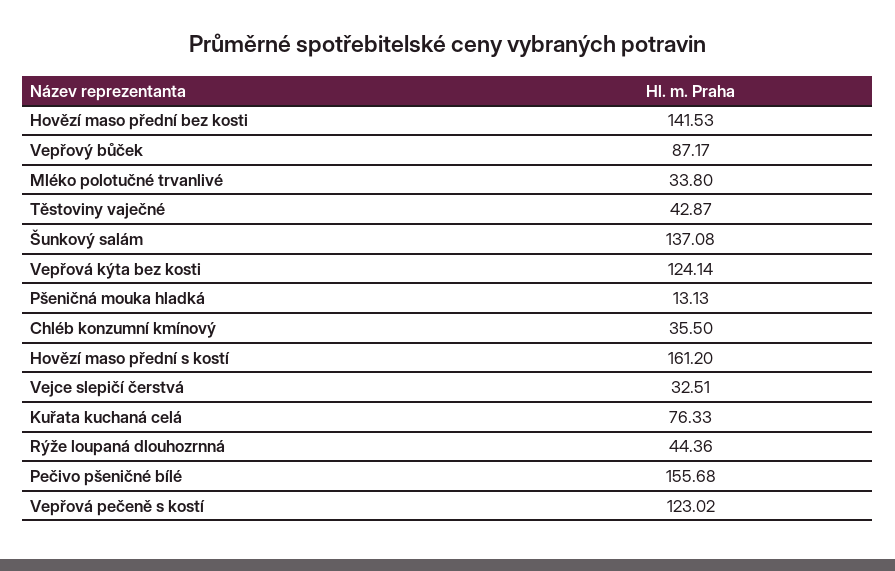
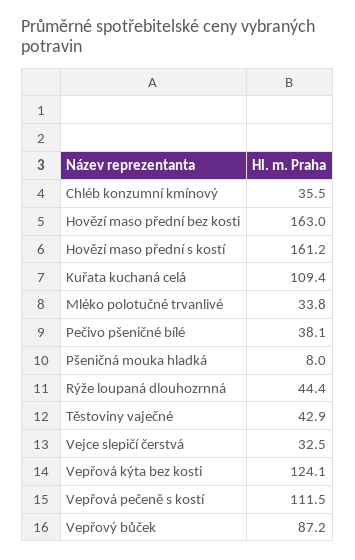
  {
-   "Hovězí maso přední bez kosti": 141.53,
+   "Hovězí maso přední bez kosti": 163,
    "Vepřový bůček": 87.17,
    "Mléko polotučné trvanlivé": 33.8,
    "Těstoviny vaječné": 42.87,
-   "Šunkový salám": 137.08,
    "Vepřová kýta bez kosti": 124.14,
-   "Pšeničná mouka hladká": 13.13,
+   "Pšeničná mouka hladká": 8,
    "Chléb konzumní kmínový": 35.5,
    "Hovězí maso přední s kostí": 161.2,
    "Vejce slepičí čerstvá": 32.51,
-   "Kuřata kuchaná celá": 76.33,
+   "Kuřata kuchaná celá": 109.4,
    "Rýže loupaná dlouhozrnná": 44.36,
-   "Pečivo pšeničné bílé": 155.68,
+   "Pečivo pšeničné bílé": 38.1,
-   "Vepřová pečeně s kostí": 123.02
+   "Vepřová pečeně s kostí": 111.5
  }

